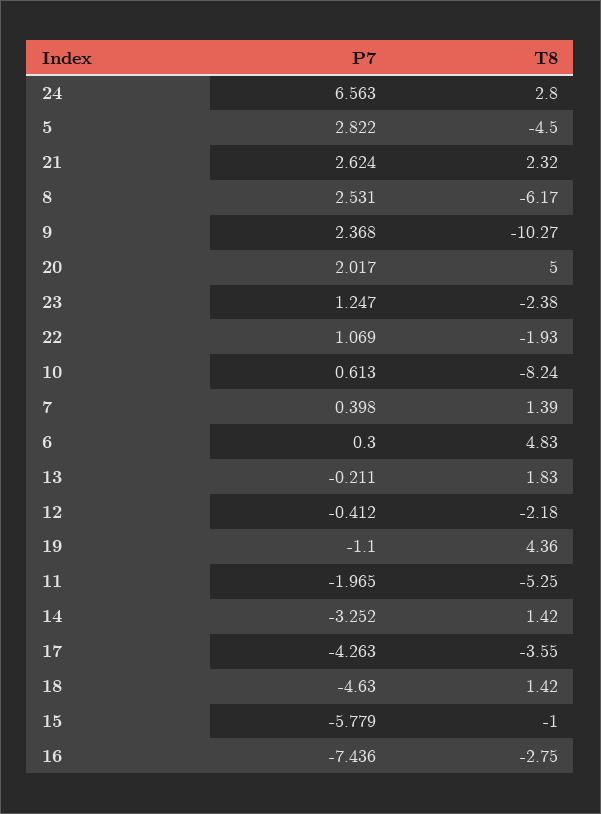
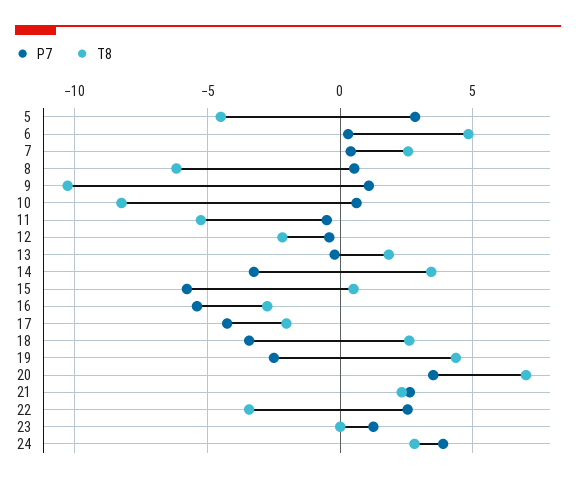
  {
    "P7": {
-     "24": 6.563,
+     "24": 4,
      "5": 2.822,
      "21": 2.624,
-     "8": 2.531,
+     "8": 0.5,
-     "9": 2.368,
+     "9": 1,
-     "20": 2.017,
+     "20": 3.5,
      "23": 1.247,
-     "22": 1.069,
+     "22": 2.5,
      "10": 0.613,
      "7": 0.398,
      "6": 0.3,
      "13": -0.211,
      "12": -0.412,
-     "19": -1.1,
+     "19": -2.5,
-     "11": -1.965,
+     "11": -0.5,
      "14": -3.252,
      "17": -4.263,
-     "18": -4.63,
+     "18": -3.5,
      "15": -5.779,
-     "16": -7.436
+     "16": -5.5
    },
    "T8": {
      "24": 2.8,
      "5": -4.5,
      "21": 2.32,
      "8": -6.17,
      "9": -10.27,
-     "20": 5,
+     "20": 7,
-     "23": -2.38,
+     "23": 0,
-     "22": -1.93,
+     "22": -3.5,
      "10": -8.24,
-     "7": 1.39,
+     "7": 2.5,
      "6": 4.83,
      "13": 1.83,
      "12": -2.18,
      "19": 4.36,
      "11": -5.25,
-     "14": 1.42,
+     "14": 3.5,
-     "17": -3.55,
+     "17": -2,
-     "18": 1.42,
+     "18": 2.5,
-     "15": -1,
+     "15": 0.5,
      "16": -2.75
    }
  }

